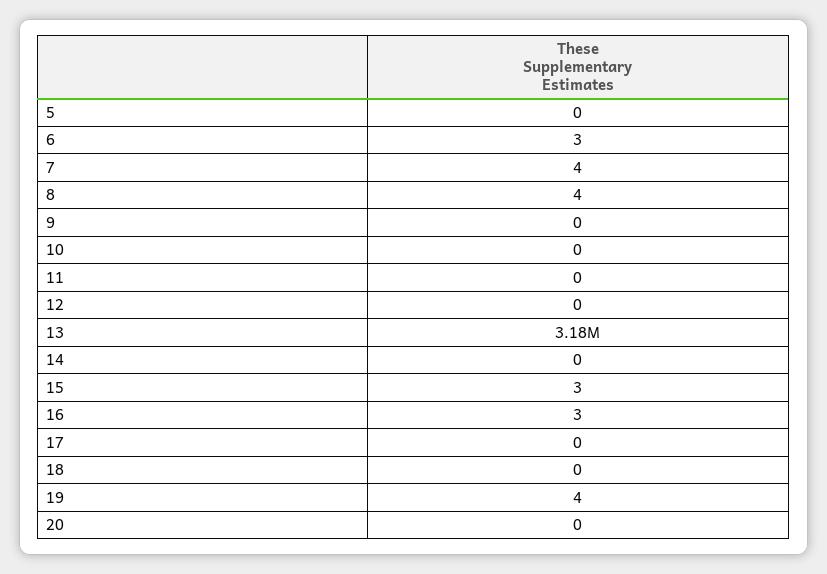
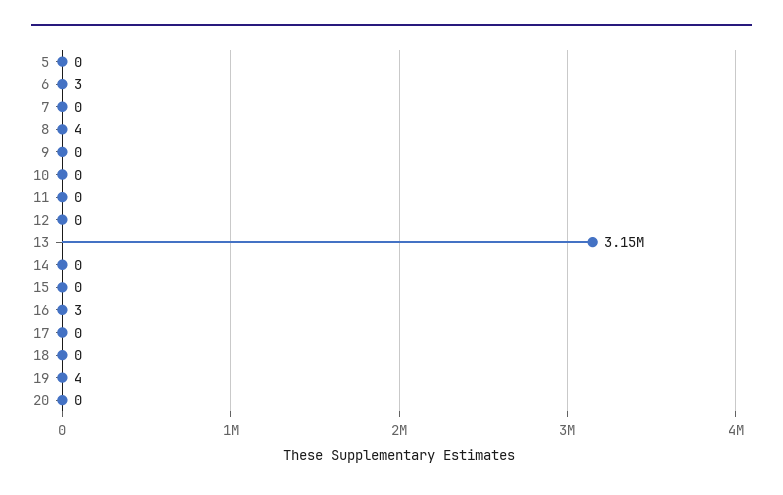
  {
    "5": 0,
    "6": 3,
-   "7": 4,
+   "7": 0,
    "8": 4,
    "9": 0,
    "10": 0,
    "11": 0,
    "12": 0,
-   "13": 3180000,
+   "13": 3150000,
    "14": 0,
-   "15": 3,
+   "15": 0,
    "16": 3,
    "17": 0,
    "18": 0,
    "19": 4,
    "20": 0
  }

